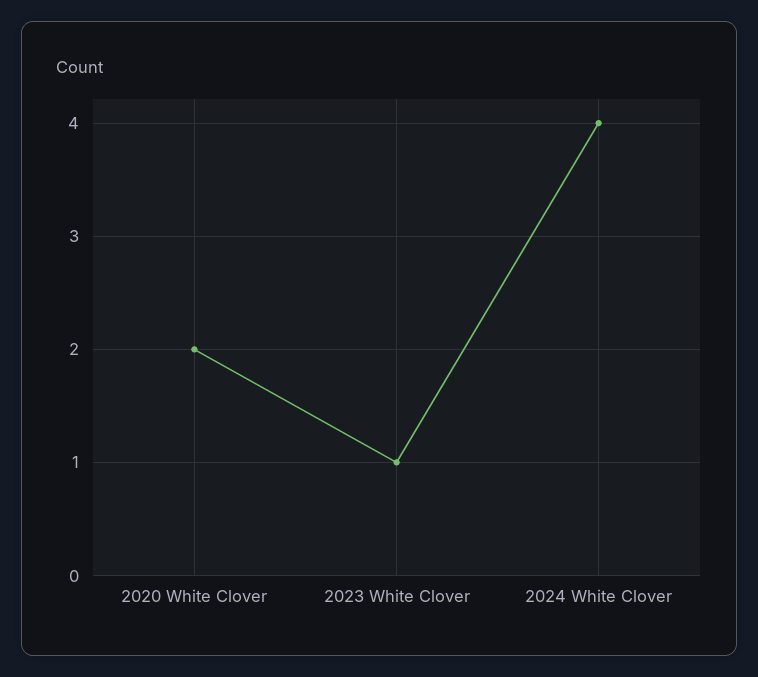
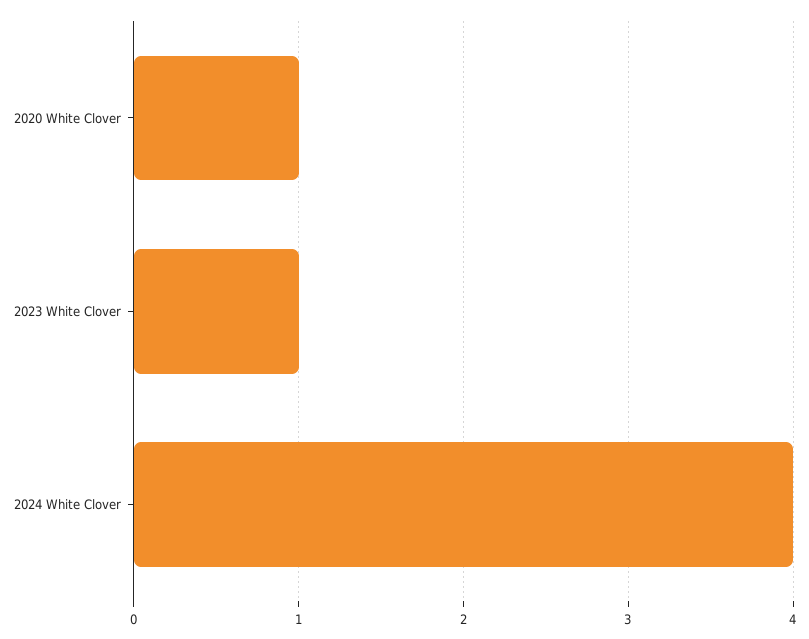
  {
-   "2020 White Clover": 2,
+   "2020 White Clover": 1,
    "2023 White Clover": 1,
    "2024 White Clover": 4
  }

